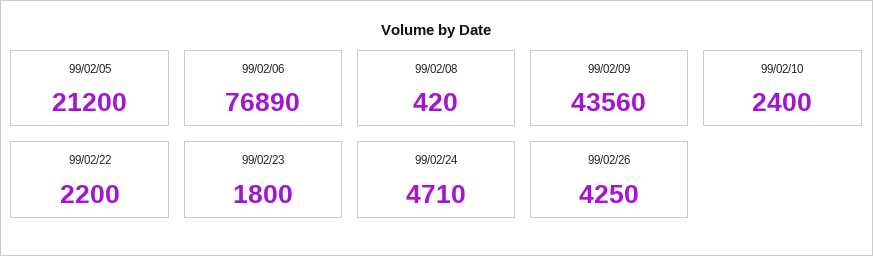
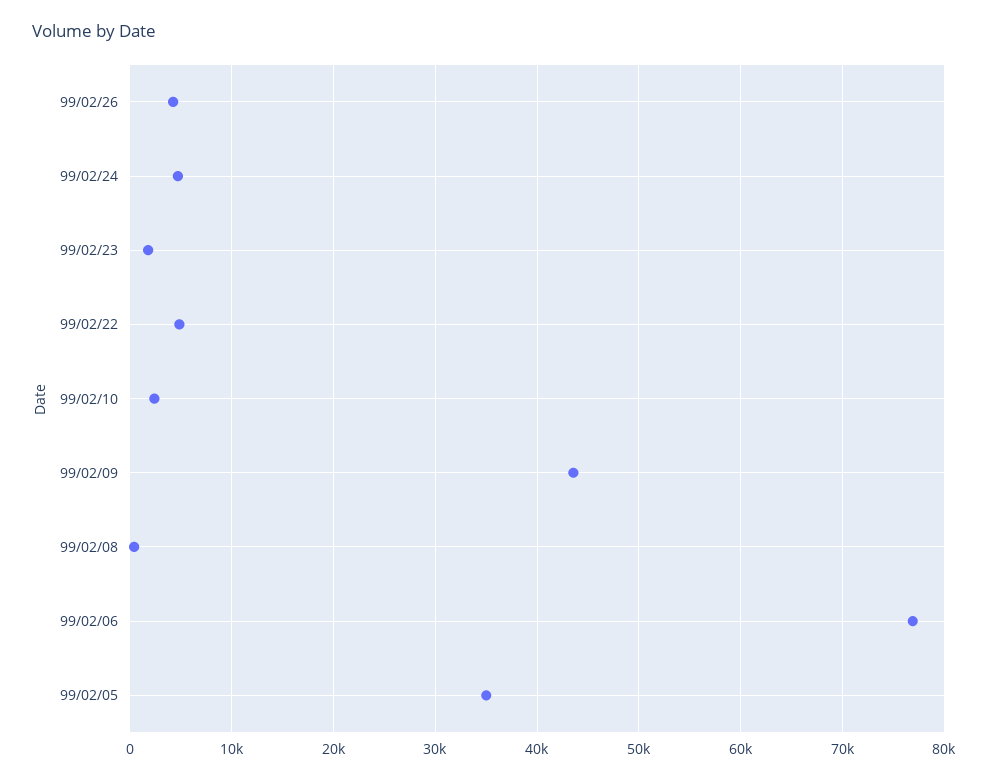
  {
-   "99/02/05": 21200,
+   "99/02/05": 35000,
    "99/02/06": 76890,
    "99/02/08": 420,
    "99/02/09": 43560,
    "99/02/10": 2400,
-   "99/02/22": 2200,
+   "99/02/22": 5000,
    "99/02/23": 1800,
    "99/02/24": 4710,
    "99/02/26": 4250
  }

